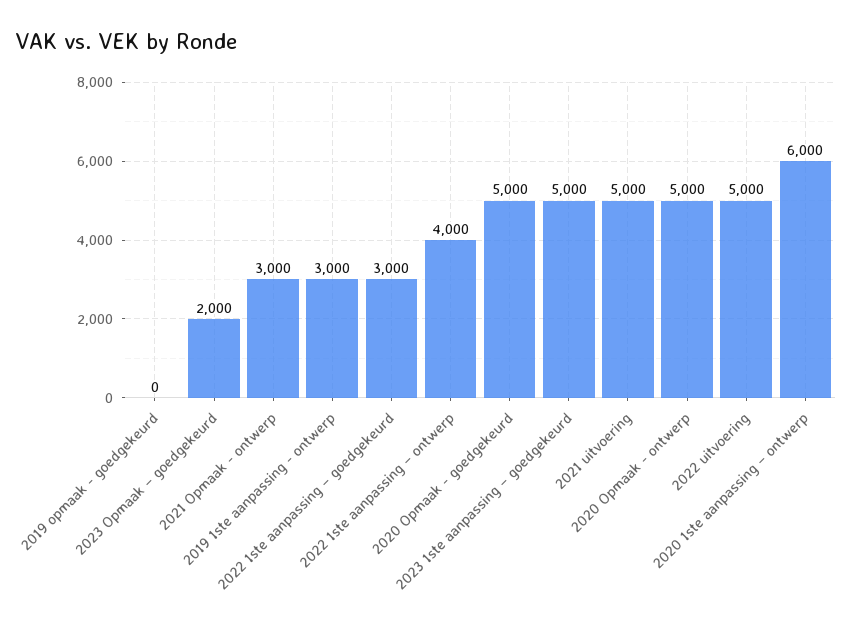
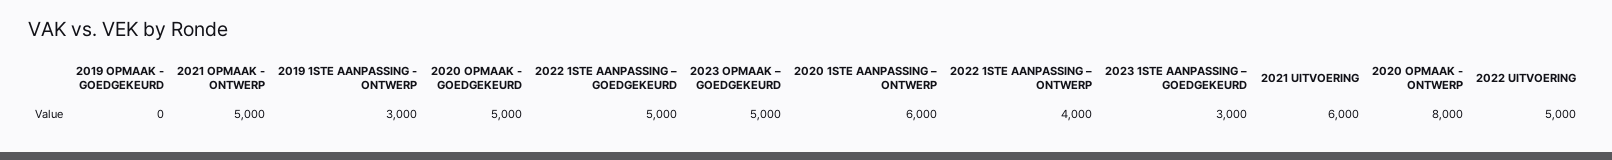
  {
    "2019 opmaak - goedgekeurd": 0,
-   "2023 Opmaak – goedgekeurd": 2000,
+   "2023 Opmaak – goedgekeurd": 5000,
-   "2021 Opmaak - ontwerp": 3000,
+   "2021 Opmaak - ontwerp": 5000,
    "2019 1ste aanpassing - ontwerp": 3000,
-   "2022 1ste aanpassing – goedgekeurd": 3000,
+   "2022 1ste aanpassing – goedgekeurd": 5000,
    "2022 1ste aanpassing – ontwerp": 4000,
    "2020 Opmaak - goedgekeurd": 5000,
-   "2023 1ste aanpassing – goedgekeurd": 5000,
+   "2023 1ste aanpassing – goedgekeurd": 3000,
-   "2021 uitvoering": 5000,
+   "2021 uitvoering": 6000,
-   "2020 Opmaak - ontwerp": 5000,
+   "2020 Opmaak - ontwerp": 8000,
    "2022 uitvoering": 5000,
    "2020 1ste aanpassing – ontwerp": 6000
  }

